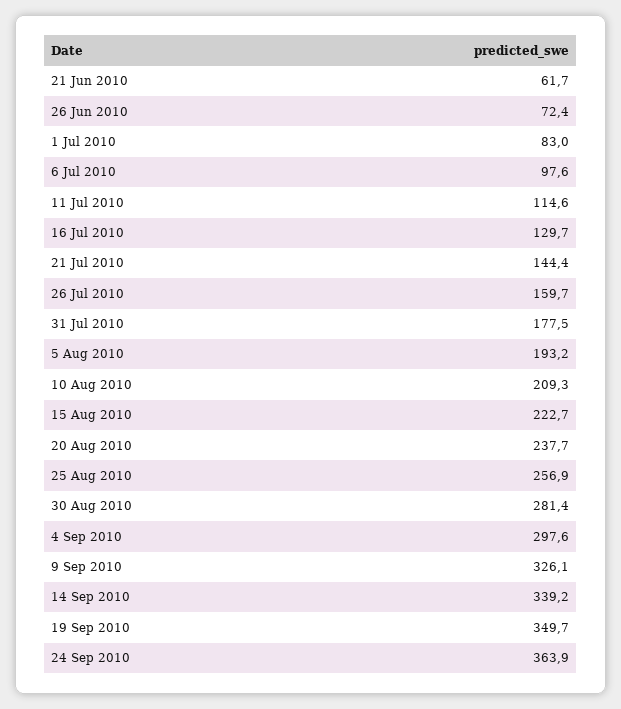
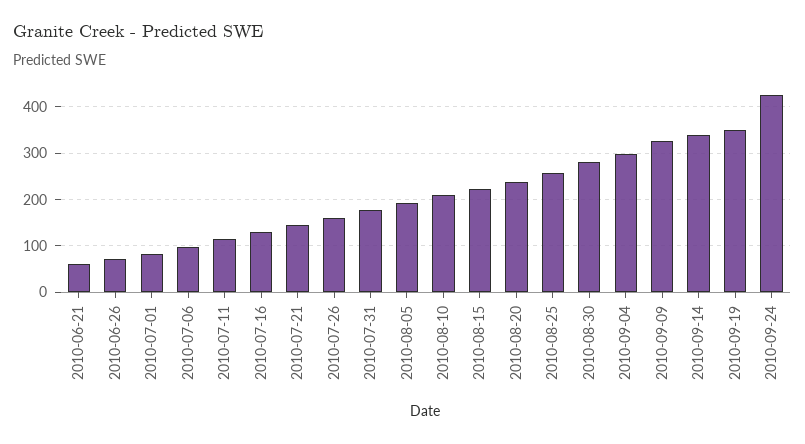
  {
    "21 Jun 2010": 61.7,
    "26 Jun 2010": 72.4,
    "1 Jul 2010": 83,
    "6 Jul 2010": 97.6,
    "11 Jul 2010": 114.6,
    "16 Jul 2010": 129.7,
    "21 Jul 2010": 144.4,
    "26 Jul 2010": 159.7,
    "31 Jul 2010": 177.5,
    "5 Aug 2010": 193.2,
    "10 Aug 2010": 209.3,
    "15 Aug 2010": 222.7,
    "20 Aug 2010": 237.7,
    "25 Aug 2010": 256.9,
    "30 Aug 2010": 281.4,
    "4 Sep 2010": 297.6,
    "9 Sep 2010": 326.1,
    "14 Sep 2010": 339.2,
    "19 Sep 2010": 349.7,
-   "24 Sep 2010": 363.9
+   "24 Sep 2010": 420
  }

